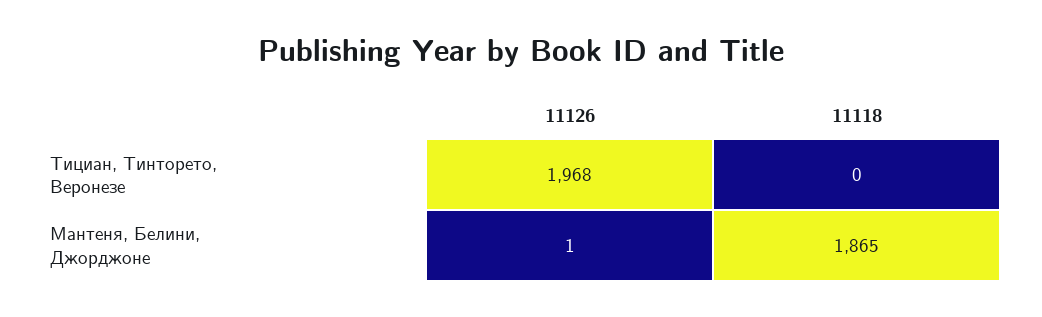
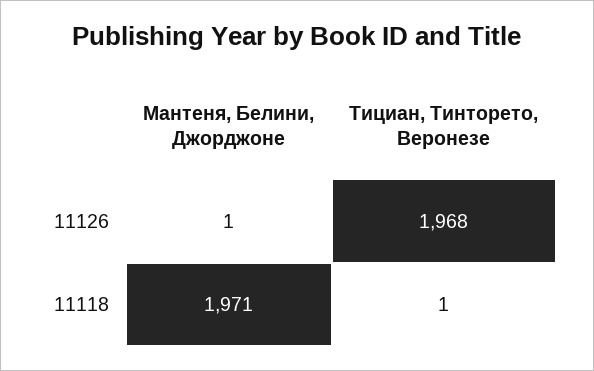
  {
    "11126": {
      "Тициан, Тинторето, Веронезе": 1968,
      "Мантеня, Белини, Джорджоне": 1
    },
    "11118": {
-     "Тициан, Тинторето, Веронезе": 0,
+     "Тициан, Тинторето, Веронезе": 1,
-     "Мантеня, Белини, Джорджоне": 1865
+     "Мантеня, Белини, Джорджоне": 1971
    }
  }

